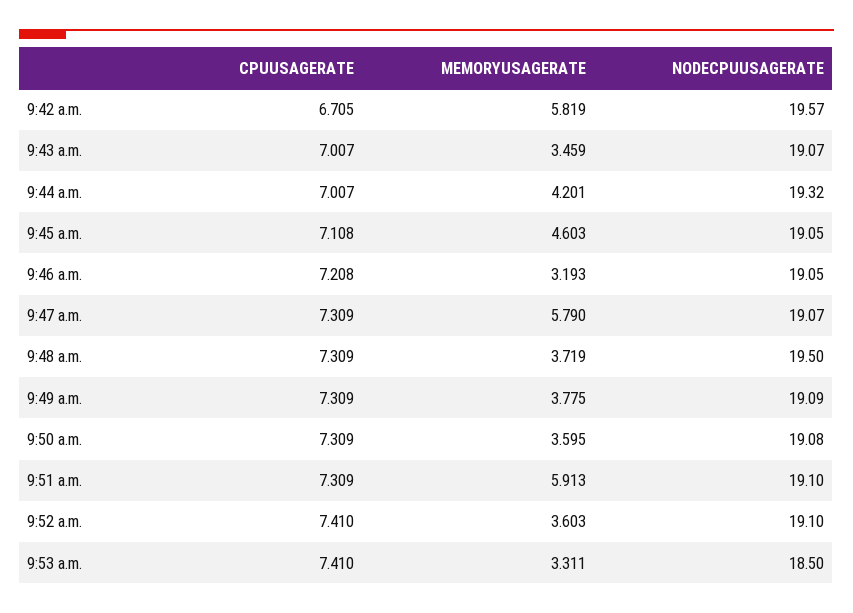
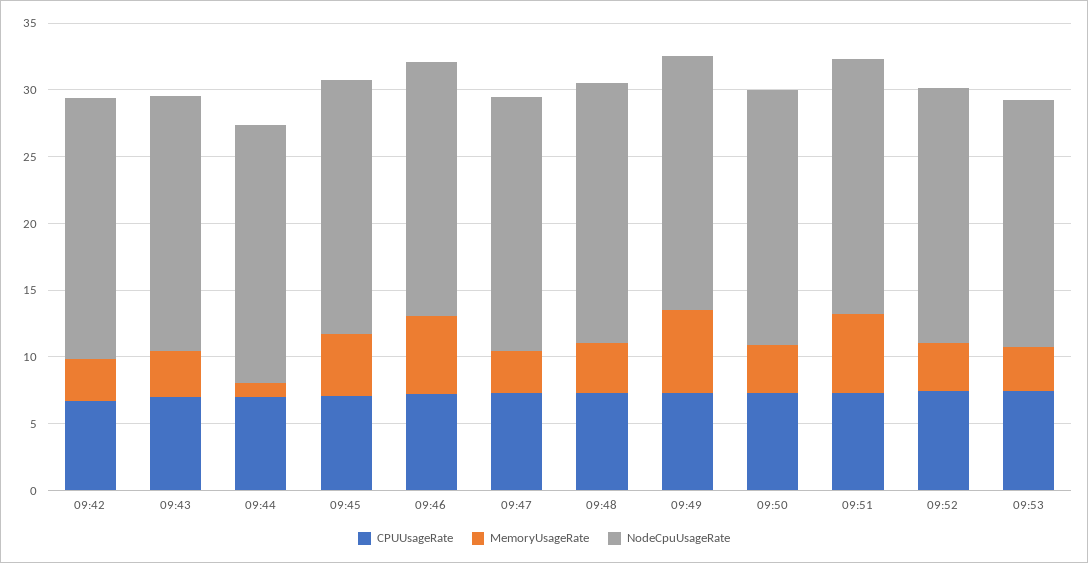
  {
    "CPUUSAGERATE": {
      "9:42 a.m.": 6.705,
      "9:43 a.m.": 7.007,
      "9:44 a.m.": 7.007,
      "9:45 a.m.": 7.108,
      "9:46 a.m.": 7.208,
      "9:47 a.m.": 7.309,
      "9:48 a.m.": 7.309,
      "9:49 a.m.": 7.309,
      "9:50 a.m.": 7.309,
      "9:51 a.m.": 7.309,
      "9:52 a.m.": 7.41,
      "9:53 a.m.": 7.41
    },
    "MEMORYUSAGERATE": {
-     "9:42 a.m.": 5.819,
+     "9:42 a.m.": 3,
      "9:43 a.m.": 3.459,
-     "9:44 a.m.": 4.201,
+     "9:44 a.m.": 1,
      "9:45 a.m.": 4.603,
-     "9:46 a.m.": 3.193,
+     "9:46 a.m.": 6,
-     "9:47 a.m.": 5.79,
+     "9:47 a.m.": 3,
      "9:48 a.m.": 3.719,
-     "9:49 a.m.": 3.775,
+     "9:49 a.m.": 6,
      "9:50 a.m.": 3.595,
      "9:51 a.m.": 5.913,
      "9:52 a.m.": 3.603,
      "9:53 a.m.": 3.311
    },
    "NODECPUUSAGERATE": {
      "9:42 a.m.": 19.57,
      "9:43 a.m.": 19.07,
      "9:44 a.m.": 19.32,
      "9:45 a.m.": 19.05,
      "9:46 a.m.": 19.05,
      "9:47 a.m.": 19.07,
      "9:48 a.m.": 19.5,
      "9:49 a.m.": 19.09,
      "9:50 a.m.": 19.08,
      "9:51 a.m.": 19.1,
      "9:52 a.m.": 19.1,
      "9:53 a.m.": 18.5
    }
  }

